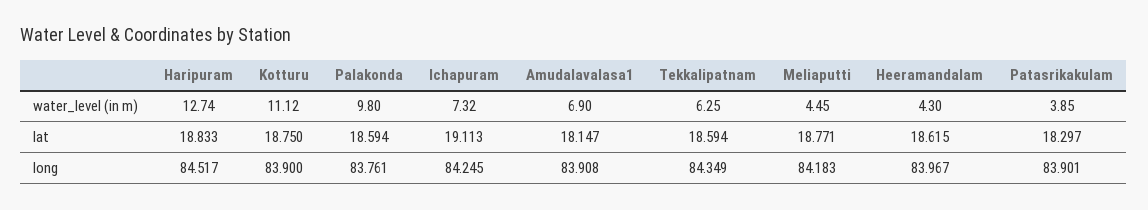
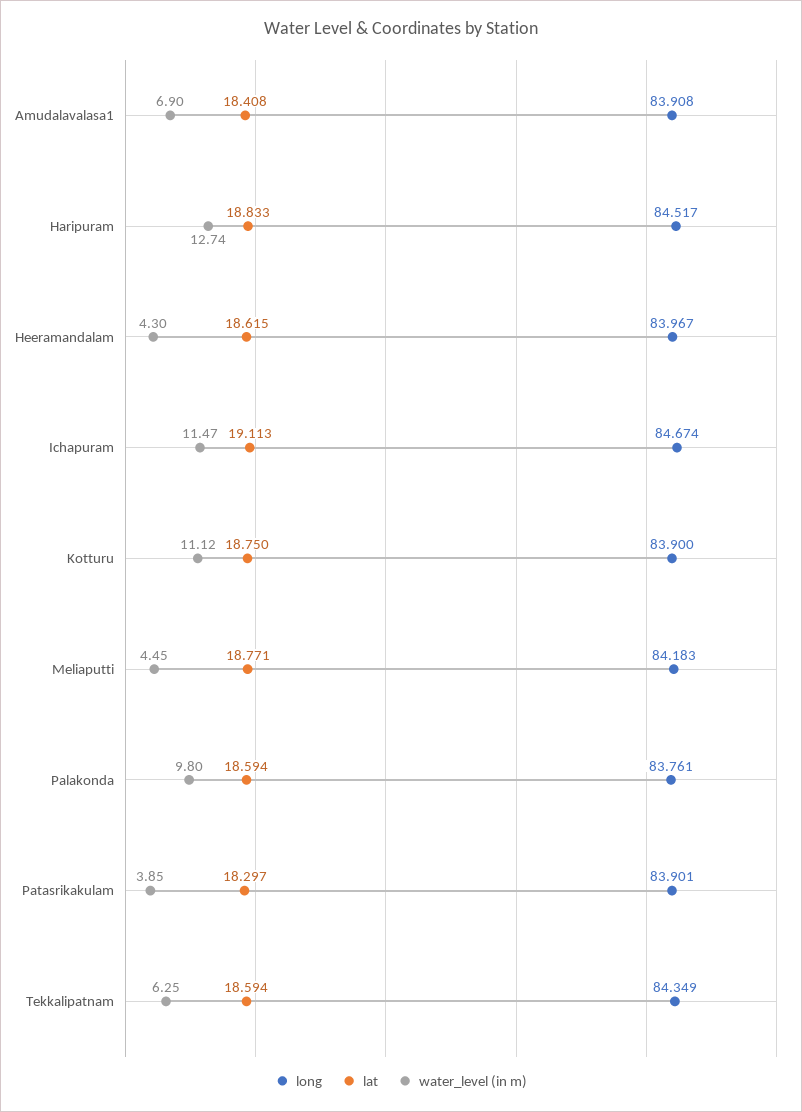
  {
    "water_level (in m)": {
      "Haripuram": 12.74,
      "Kotturu": 11.12,
      "Palakonda": 9.8,
-     "Ichapuram": 7.32,
+     "Ichapuram": 11.47,
      "Amudalavalasa1": 6.9,
      "Tekkalipatnam": 6.25,
      "Meliaputti": 4.45,
      "Heeramandalam": 4.3,
      "Patasrikakulam": 3.85
    },
    "lat": {
      "Haripuram": 18.833,
      "Kotturu": 18.75,
      "Palakonda": 18.594,
      "Ichapuram": 19.113,
-     "Amudalavalasa1": 18.147,
+     "Amudalavalasa1": 18.408,
      "Tekkalipatnam": 18.594,
      "Meliaputti": 18.771,
      "Heeramandalam": 18.615,
      "Patasrikakulam": 18.297
    },
    "long": {
      "Haripuram": 84.517,
      "Kotturu": 83.9,
      "Palakonda": 83.761,
-     "Ichapuram": 84.245,
+     "Ichapuram": 84.674,
      "Amudalavalasa1": 83.908,
      "Tekkalipatnam": 84.349,
      "Meliaputti": 84.183,
      "Heeramandalam": 83.967,
      "Patasrikakulam": 83.901
    }
  }

